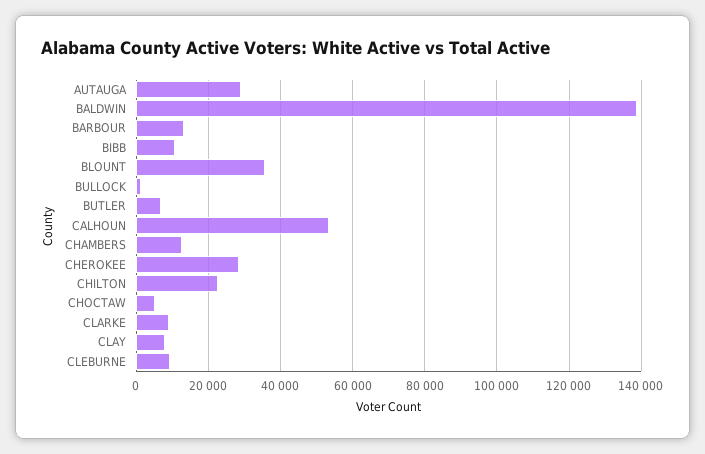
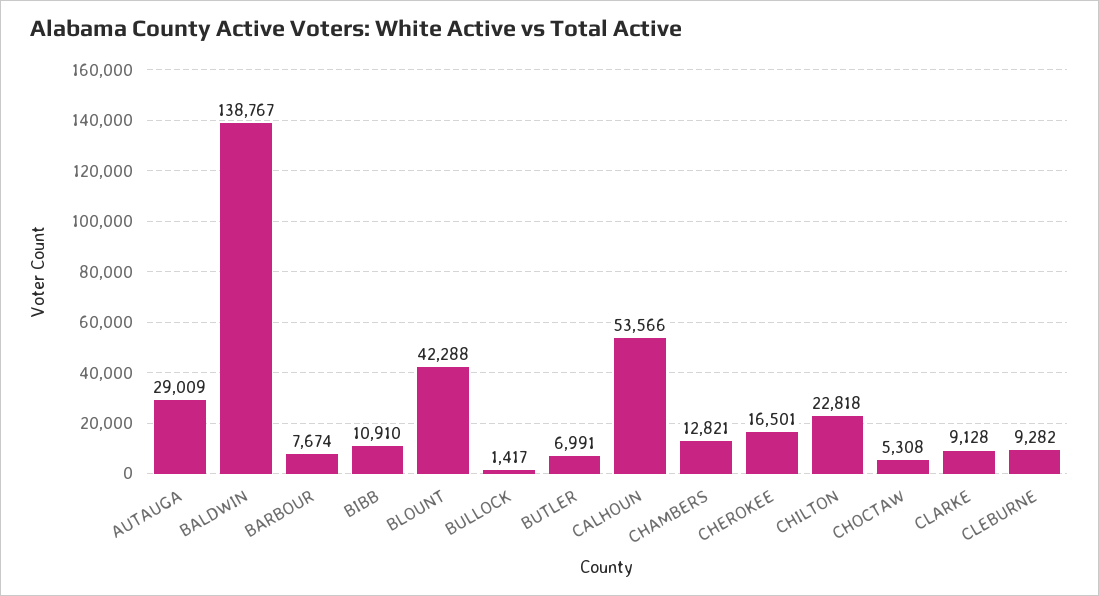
  {
    "AUTAUGA": 29009,
    "BALDWIN": 138767,
-   "BARBOUR": 14000,
+   "BARBOUR": 7674,
    "BIBB": 10910,
-   "BLOUNT": 36000,
+   "BLOUNT": 42288,
    "BULLOCK": 1417,
    "BUTLER": 6991,
    "CALHOUN": 53566,
    "CHAMBERS": 12821,
-   "CHEROKEE": 28000,
+   "CHEROKEE": 16501,
    "CHILTON": 22818,
    "CHOCTAW": 5308,
    "CLARKE": 9128,
-   "CLAY": 8000,
    "CLEBURNE": 9282
  }

